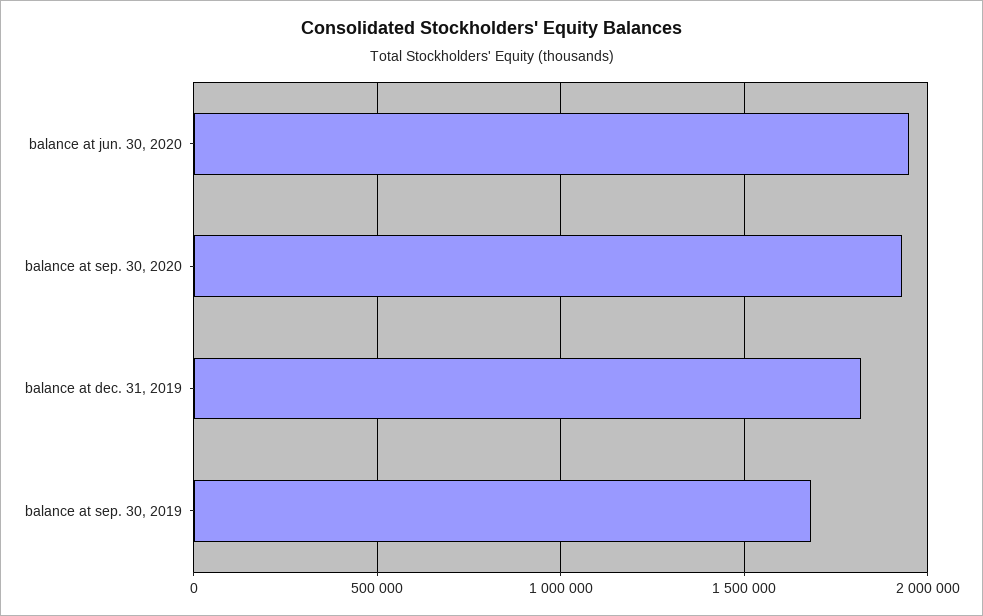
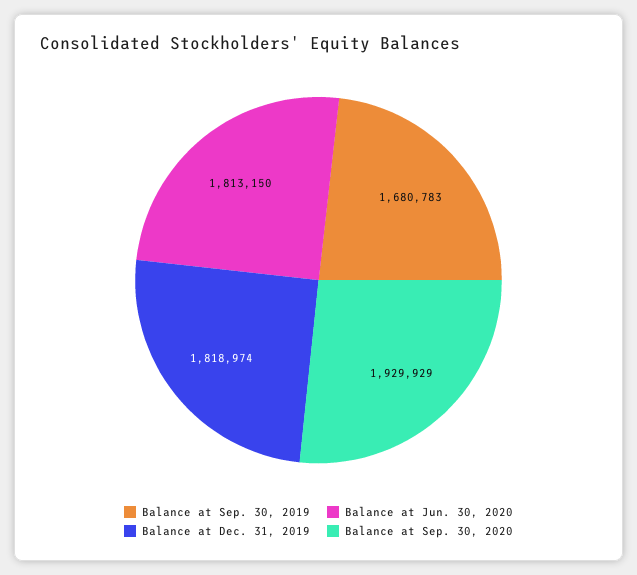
  {
-   "balance at jun. 30, 2020": 1950000,
+   "balance at jun. 30, 2020": 1813150,
    "balance at sep. 30, 2020": 1929929,
    "balance at dec. 31, 2019": 1818974,
    "balance at sep. 30, 2019": 1680783
  }

